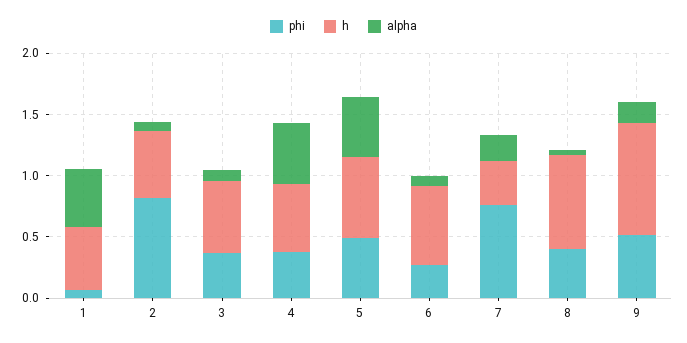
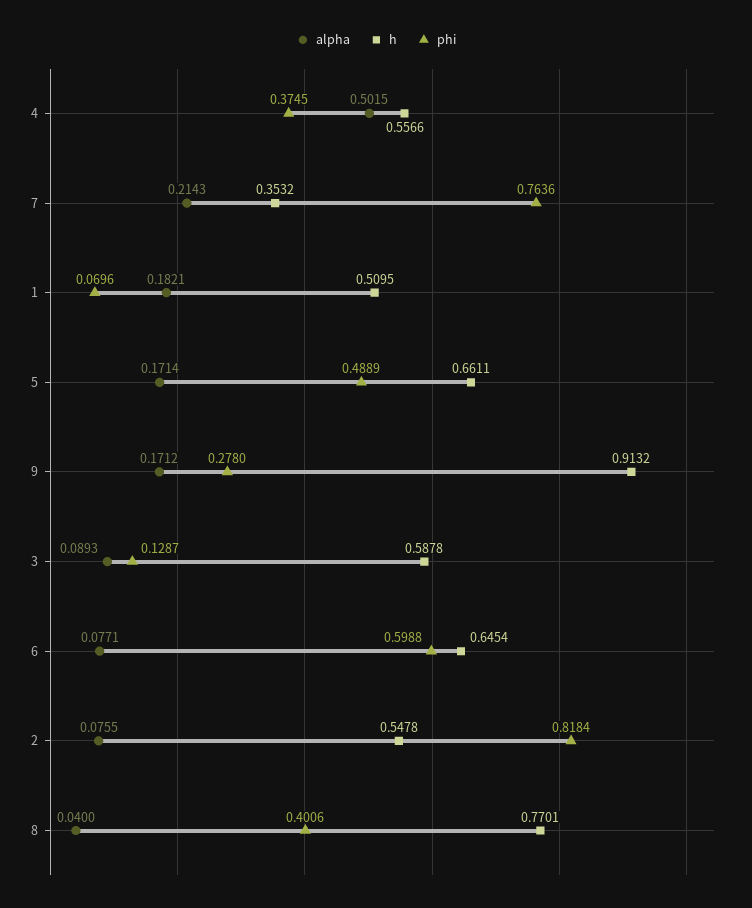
  {
    "phi": {
      "1": 0.0696,
      "2": 0.8184,
-     "3": 0.4,
+     "3": 0.1287,
      "4": 0.3745,
      "5": 0.4889,
-     "6": 0.3,
+     "6": 0.5988,
      "7": 0.7636,
      "8": 0.4006,
-     "9": 0.5
+     "9": 0.278
    },
    "h": {
      "1": 0.5095,
      "2": 0.5478,
      "3": 0.5878,
      "4": 0.5566,
      "5": 0.6611,
      "6": 0.6454,
      "7": 0.3532,
      "8": 0.7701,
      "9": 0.9132
    },
    "alpha": {
-     "1": 0.5,
+     "1": 0.1821,
      "2": 0.0755,
      "3": 0.0893,
      "4": 0.5015,
-     "5": 0.5,
+     "5": 0.1714,
      "6": 0.0771,
      "7": 0.2143,
      "8": 0.04,
      "9": 0.1712
    }
  }

